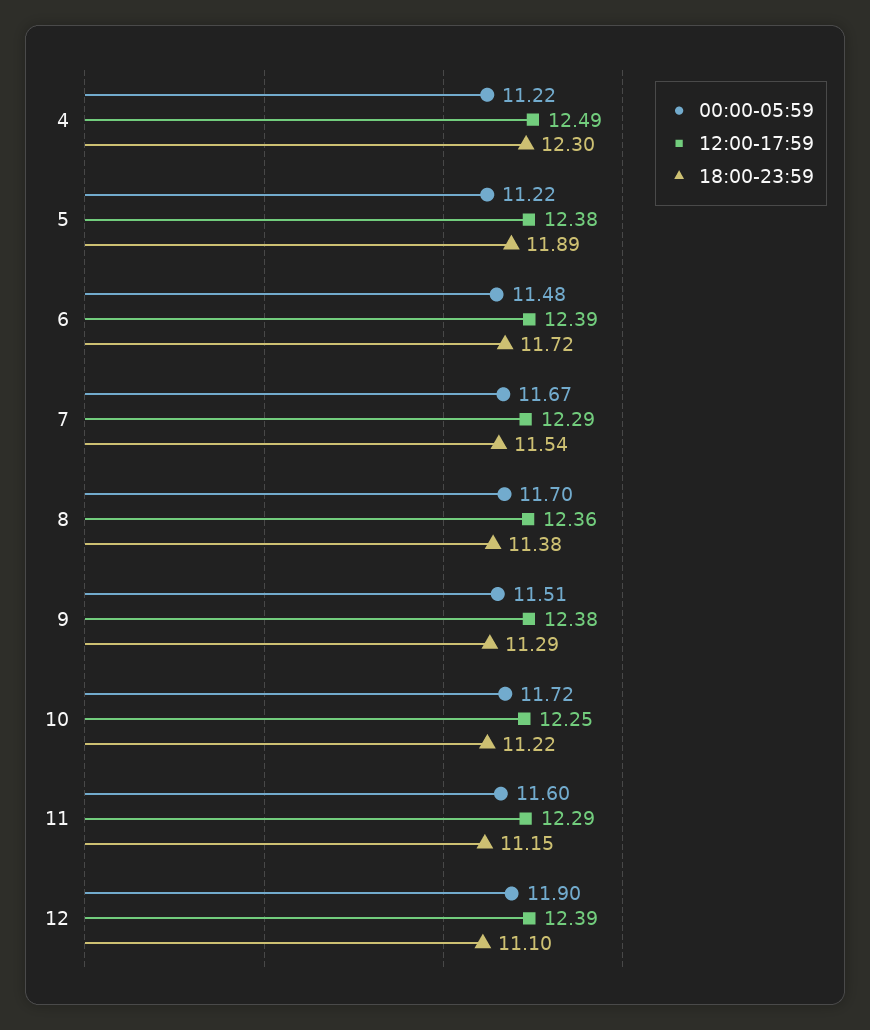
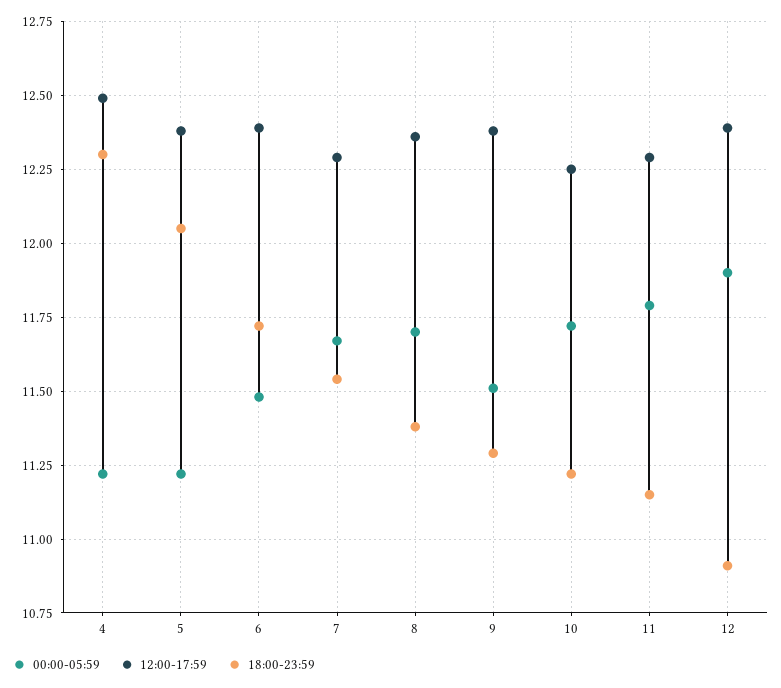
  {
    "00:00-05:59": {
      "4": 11.22,
      "5": 11.22,
      "6": 11.48,
      "7": 11.67,
      "8": 11.7,
      "9": 11.51,
      "10": 11.72,
-     "11": 11.6,
+     "11": 11.8,
      "12": 11.9
    },
    "12:00-17:59": {
      "4": 12.49,
      "5": 12.38,
      "6": 12.39,
      "7": 12.29,
      "8": 12.36,
      "9": 12.38,
      "10": 12.25,
      "11": 12.29,
      "12": 12.39
    },
    "18:00-23:59": {
      "4": 12.3,
-     "5": 11.89,
+     "5": 12.05,
      "6": 11.72,
      "7": 11.54,
      "8": 11.38,
      "9": 11.29,
      "10": 11.22,
      "11": 11.15,
-     "12": 11.1
+     "12": 10.9
    }
  }

